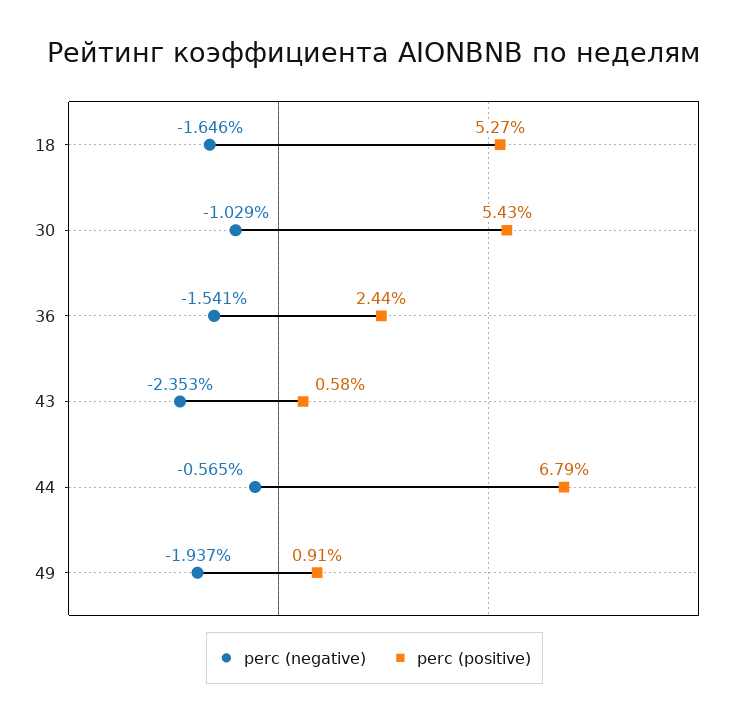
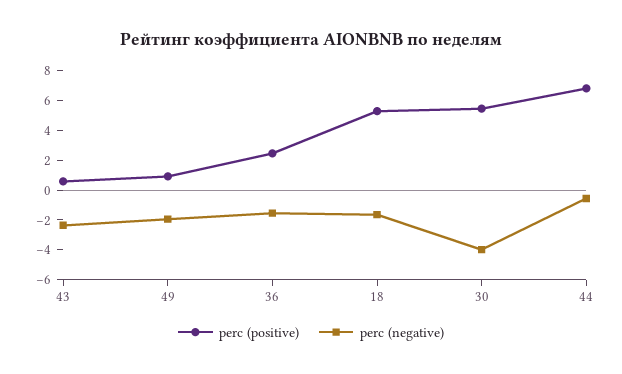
  {
    "perc (negative)": {
      "18": -1.646,
-     "30": -1.029,
+     "30": -4,
      "36": -1.541,
      "43": -2.353,
      "44": -0.565,
      "49": -1.937
    },
    "perc (positive)": {
      "18": 5.27,
      "30": 5.43,
      "36": 2.44,
      "43": 0.58,
      "44": 6.79,
      "49": 0.91
    }
  }

